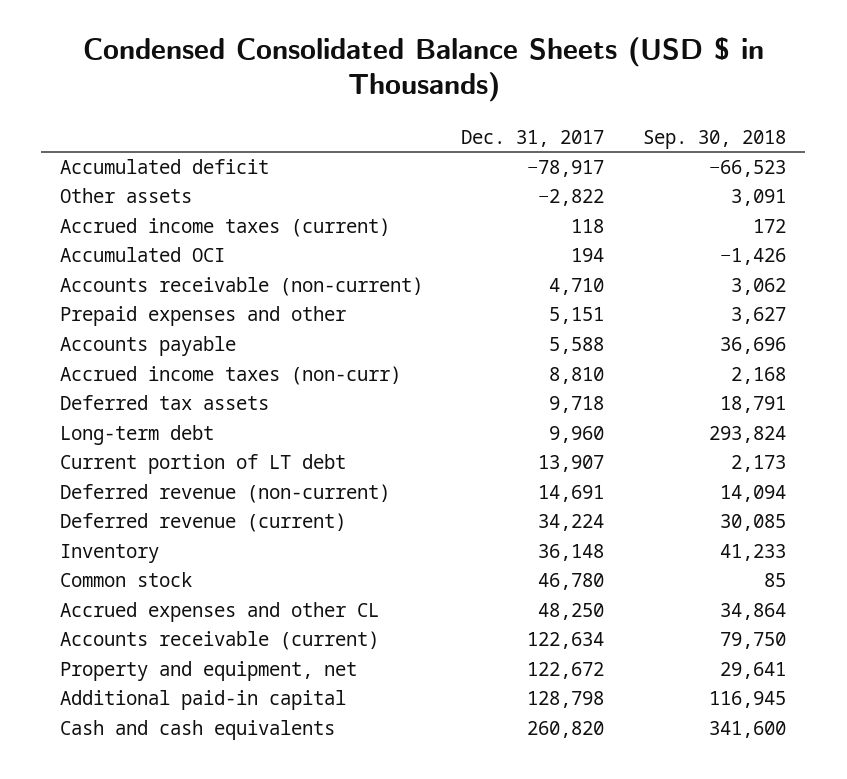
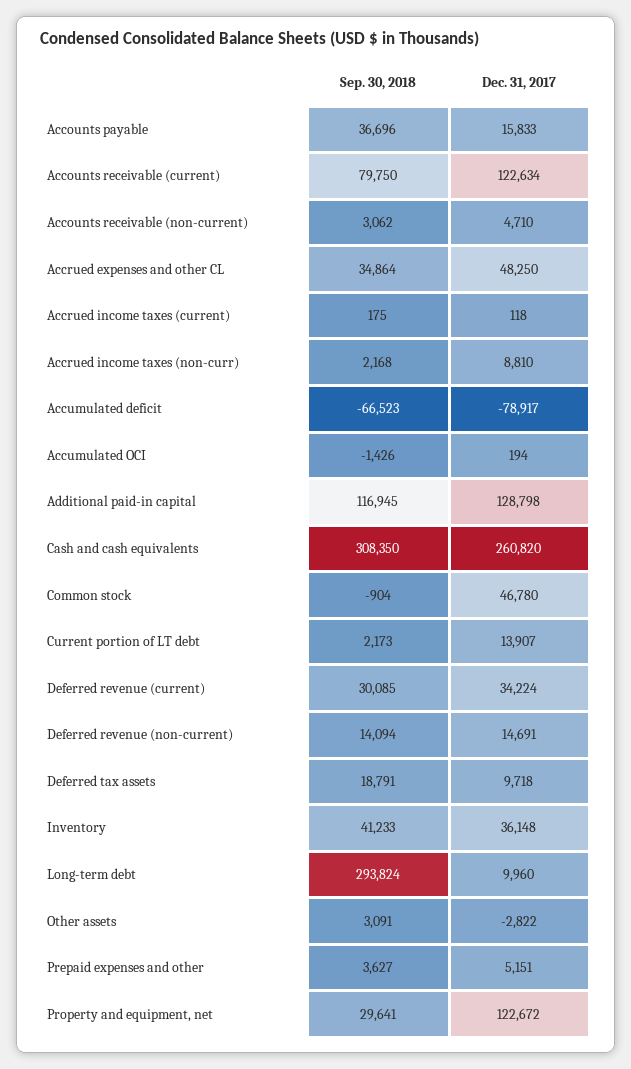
  {
    "Dec. 31, 2017": {
      "Accumulated deficit": -78917,
      "Other assets": -2822,
      "Accrued income taxes (current)": 118,
      "Accumulated OCI": 194,
      "Accounts receivable (non-current)": 4710,
      "Prepaid expenses and other": 5151,
-     "Accounts payable": 5588,
+     "Accounts payable": 15833,
      "Accrued income taxes (non-curr)": 8810,
      "Deferred tax assets": 9718,
      "Long-term debt": 9960,
      "Current portion of LT debt": 13907,
      "Deferred revenue (non-current)": 14691,
      "Deferred revenue (current)": 34224,
      "Inventory": 36148,
      "Common stock": 46780,
      "Accrued expenses and other CL": 48250,
      "Accounts receivable (current)": 122634,
      "Property and equipment, net": 122672,
      "Additional paid-in capital": 128798,
      "Cash and cash equivalents": 260820
    },
    "Sep. 30, 2018": {
      "Accumulated deficit": -66523,
      "Other assets": 3091,
-     "Accrued income taxes (current)": 172,
+     "Accrued income taxes (current)": 175,
      "Accumulated OCI": -1426,
      "Accounts receivable (non-current)": 3062,
      "Prepaid expenses and other": 3627,
      "Accounts payable": 36696,
      "Accrued income taxes (non-curr)": 2168,
      "Deferred tax assets": 18791,
      "Long-term debt": 293824,
      "Current portion of LT debt": 2173,
      "Deferred revenue (non-current)": 14094,
      "Deferred revenue (current)": 30085,
      "Inventory": 41233,
-     "Common stock": 85,
+     "Common stock": -904,
      "Accrued expenses and other CL": 34864,
      "Accounts receivable (current)": 79750,
      "Property and equipment, net": 29641,
      "Additional paid-in capital": 116945,
-     "Cash and cash equivalents": 341600
+     "Cash and cash equivalents": 308350
    }
  }

